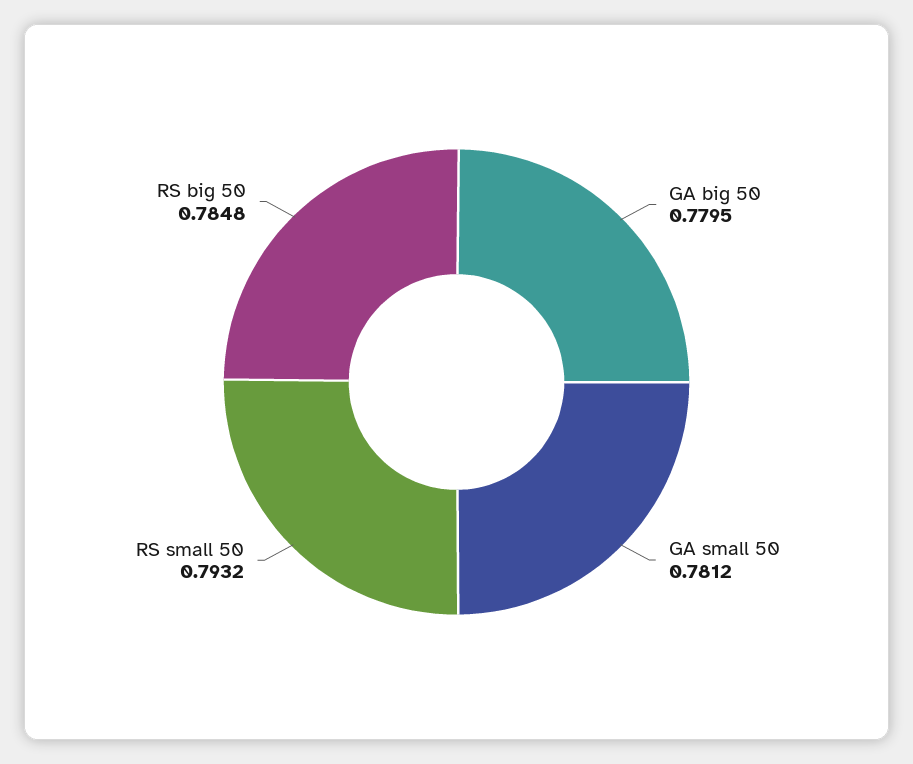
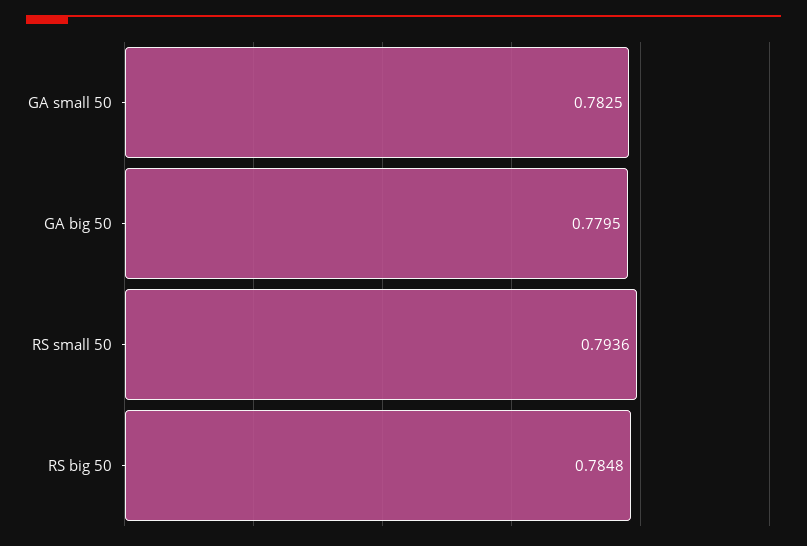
  {
    "GA big 50": 0.7795,
-   "GA small 50": 0.7812,
+   "GA small 50": 0.7825,
-   "RS small 50": 0.7932,
+   "RS small 50": 0.7936,
    "RS big 50": 0.7848
  }

